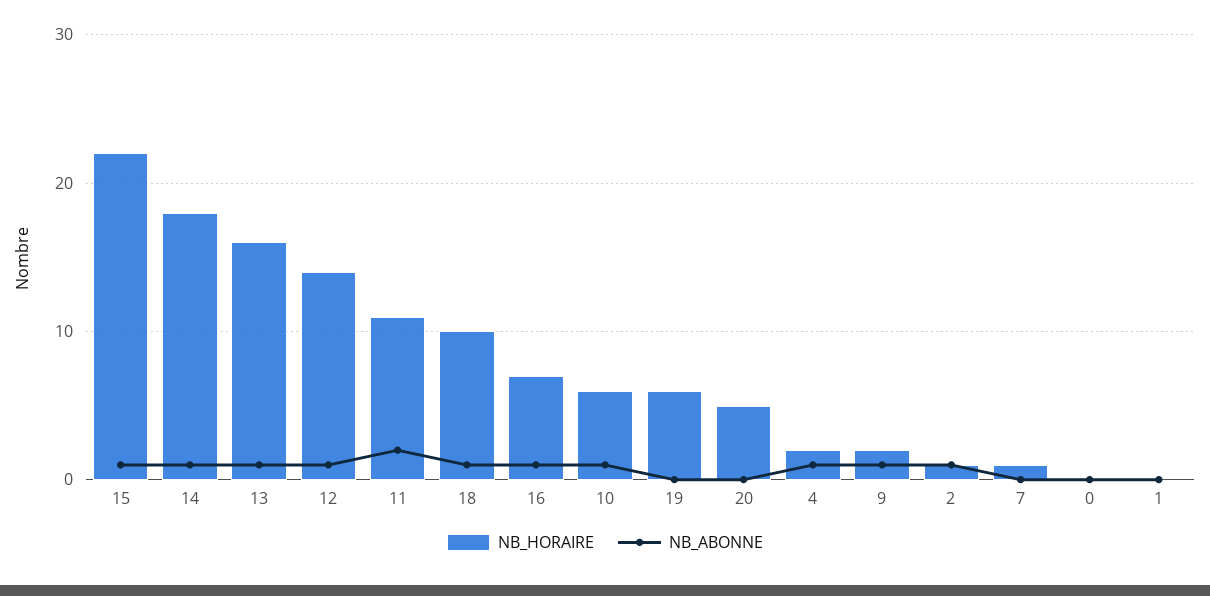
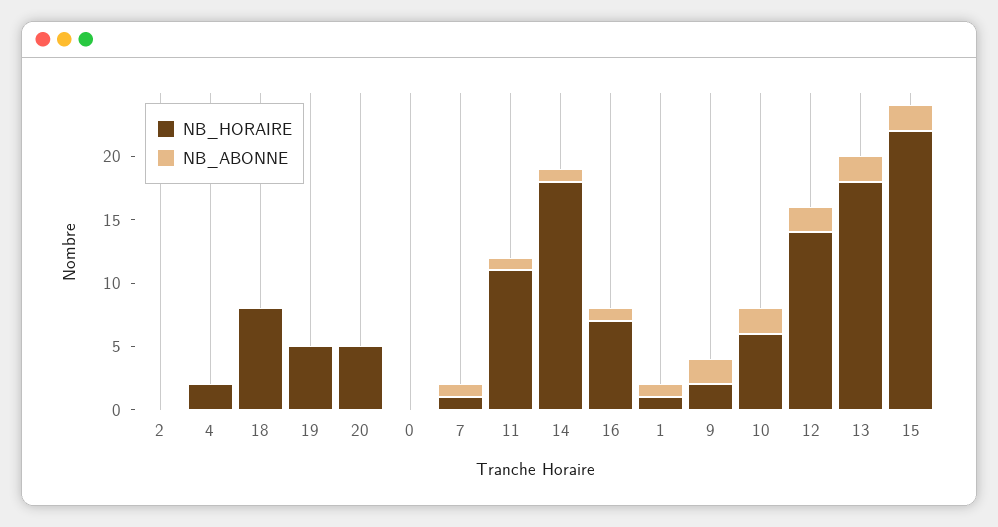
  {
    "NB_HORAIRE": {
      "15": 22,
      "14": 18,
-     "13": 16,
+     "13": 18,
      "12": 14,
      "11": 11,
-     "18": 10,
+     "18": 8,
      "16": 7,
      "10": 6,
-     "19": 6,
+     "19": 5,
      "20": 5,
      "4": 2,
      "9": 2,
-     "2": 1,
+     "2": 0,
      "7": 1,
      "0": 0,
-     "1": 0
+     "1": 1
    },
    "NB_ABONNE": {
-     "15": 1,
+     "15": 2,
      "14": 1,
-     "13": 1,
+     "13": 2,
-     "12": 1,
+     "12": 2,
-     "11": 2,
+     "11": 1,
-     "18": 1,
+     "18": 0,
      "16": 1,
-     "10": 1,
+     "10": 2,
      "19": 0,
      "20": 0,
-     "4": 1,
+     "4": 0,
-     "9": 1,
+     "9": 2,
-     "2": 1,
+     "2": 0,
-     "7": 0,
+     "7": 1,
      "0": 0,
-     "1": 0
+     "1": 1
    }
  }

